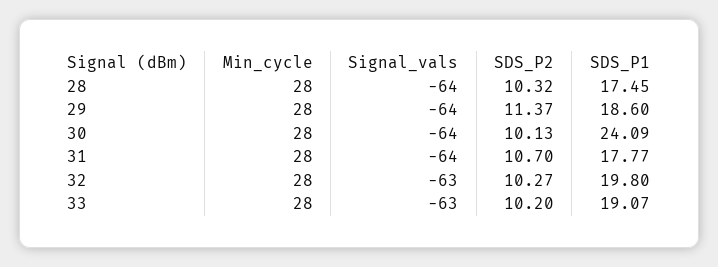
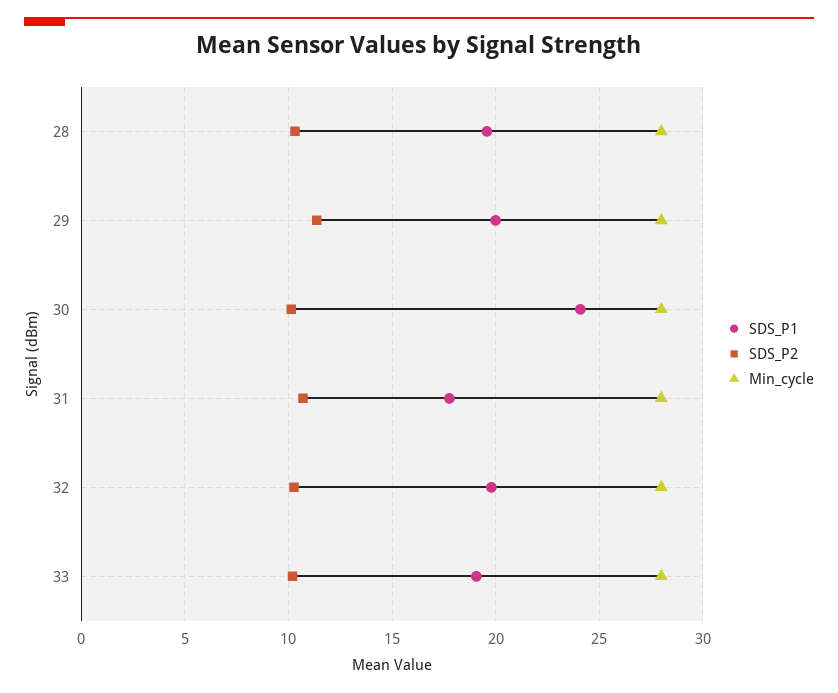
  {
    "Min_cycle": {
      "28": 28,
      "29": 28,
      "30": 28,
      "31": 28,
      "32": 28,
      "33": 28
    },
-   "Signal_vals": {
-     "28": -64,
-     "29": -64,
-     "30": -64,
-     "31": -64,
-     "32": -63,
-     "33": -63
-   },
    "SDS_P2": {
      "28": 10.32,
      "29": 11.37,
      "30": 10.13,
      "31": 10.7,
      "32": 10.27,
      "33": 10.2
    },
    "SDS_P1": {
-     "28": 17.45,
+     "28": 19.5,
-     "29": 18.6,
+     "29": 20,
      "30": 24.09,
      "31": 17.77,
      "32": 19.8,
      "33": 19.07
    }
  }

